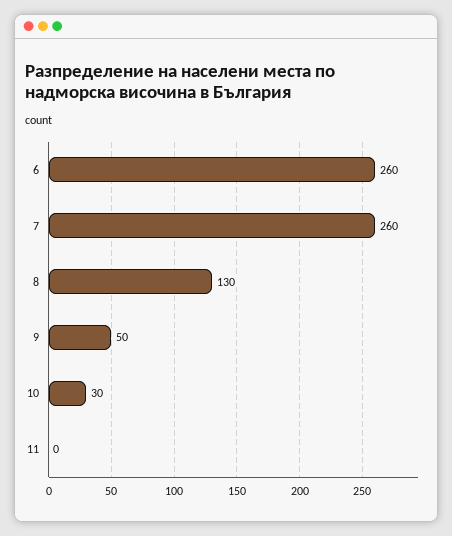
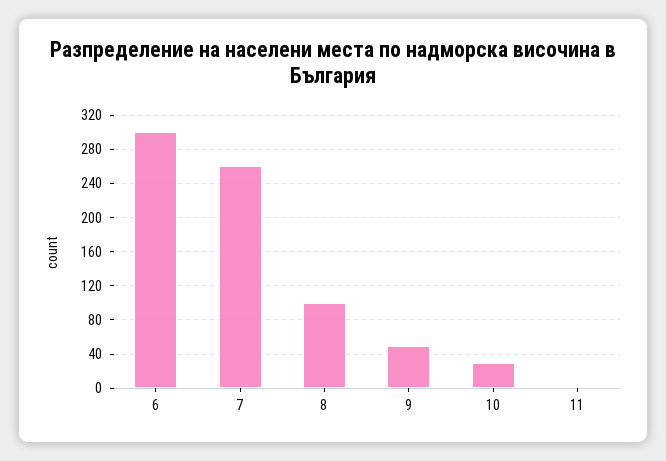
  {
-   "6": 260,
+   "6": 300,
    "7": 260,
-   "8": 130,
+   "8": 100,
    "9": 50,
    "10": 30,
    "11": 0
  }

